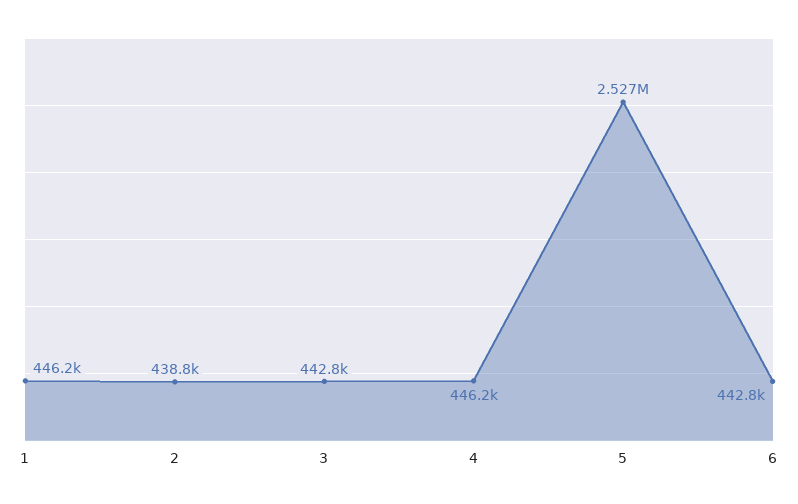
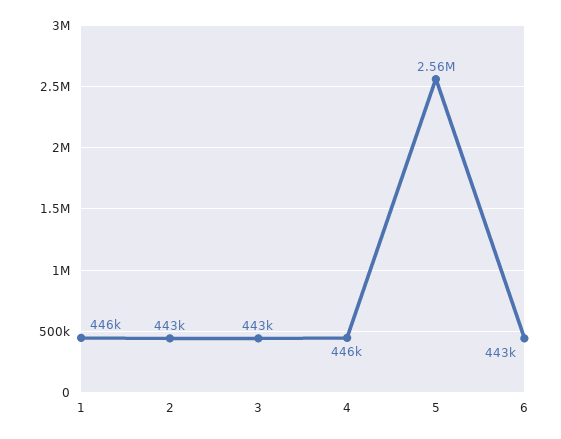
  {
    "1": 446200,
-   "2": 438800,
+   "2": 443000,
    "3": 442800,
    "4": 446200,
-   "5": 2527000,
+   "5": 2560000,
    "6": 442800
  }

